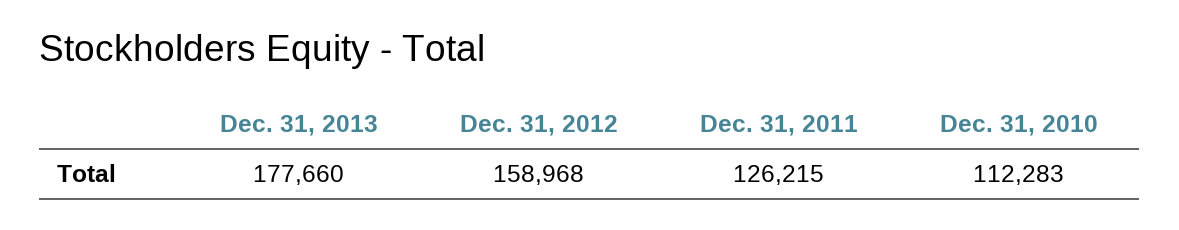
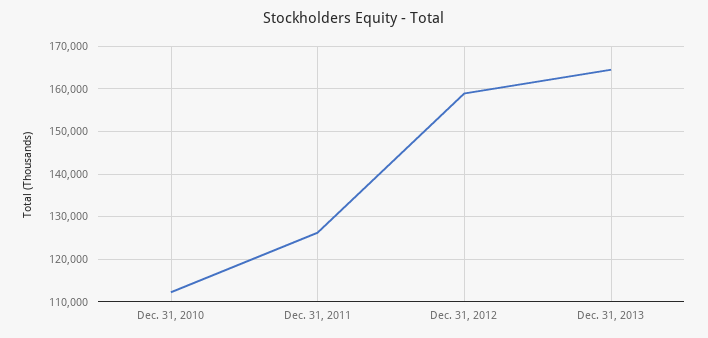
  {
-   "Dec. 31, 2013": 177660,
+   "Dec. 31, 2013": 164000,
    "Dec. 31, 2012": 158968,
    "Dec. 31, 2011": 126215,
    "Dec. 31, 2010": 112283
  }

